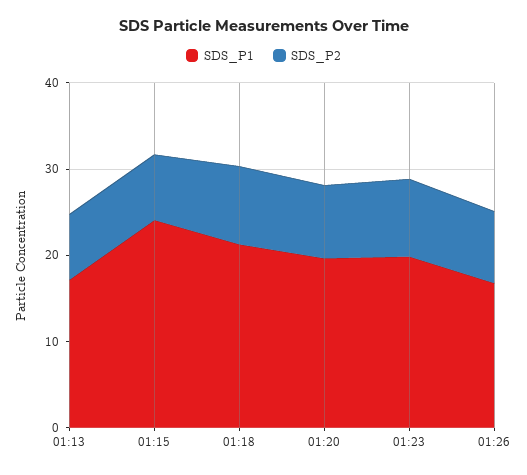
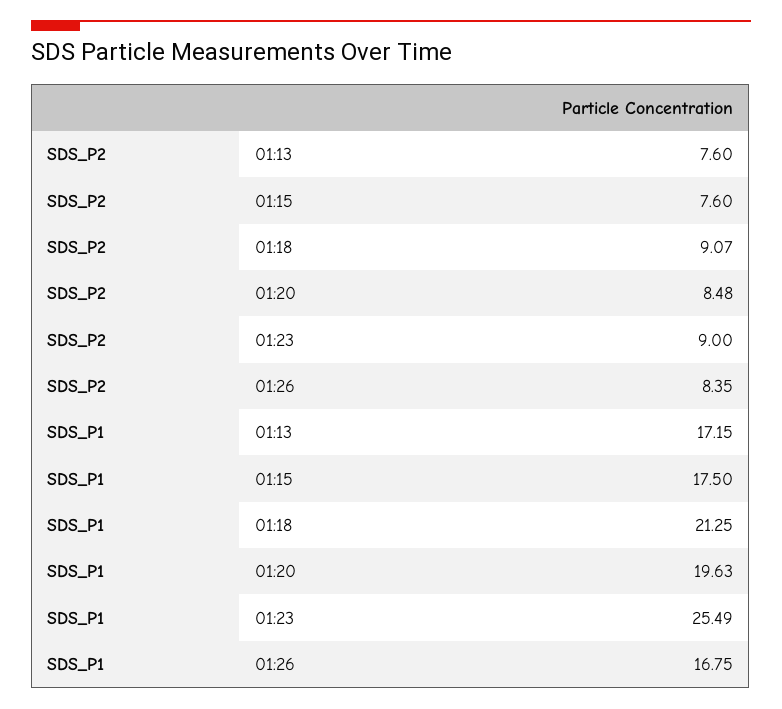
  {
    "SDS_P1": {
      "01:13": 17.15,
-     "01:15": 24,
+     "01:15": 17.5,
      "01:18": 21.25,
      "01:20": 19.63,
-     "01:23": 20,
+     "01:23": 25.49,
      "01:26": 16.75
    },
    "SDS_P2": {
      "01:13": 7.6,
      "01:15": 7.6,
      "01:18": 9.07,
      "01:20": 8.48,
      "01:23": 9,
      "01:26": 8.35
    }
  }

